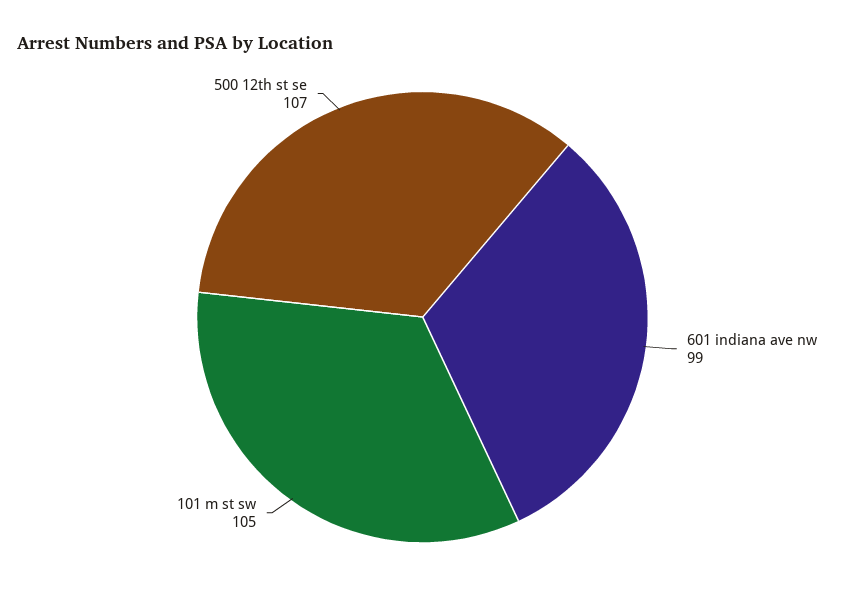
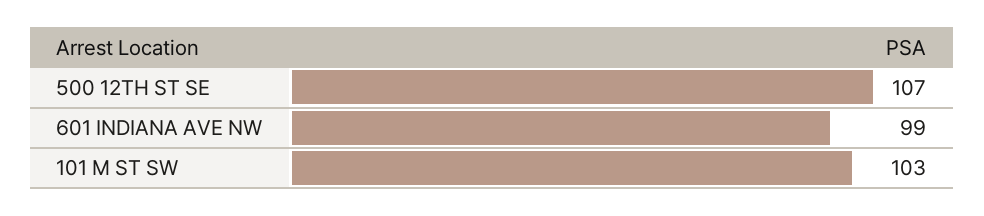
  {
    "601 indiana ave nw": 99,
-   "101 m st sw": 105,
+   "101 m st sw": 103,
    "500 12th st se": 107
  }

